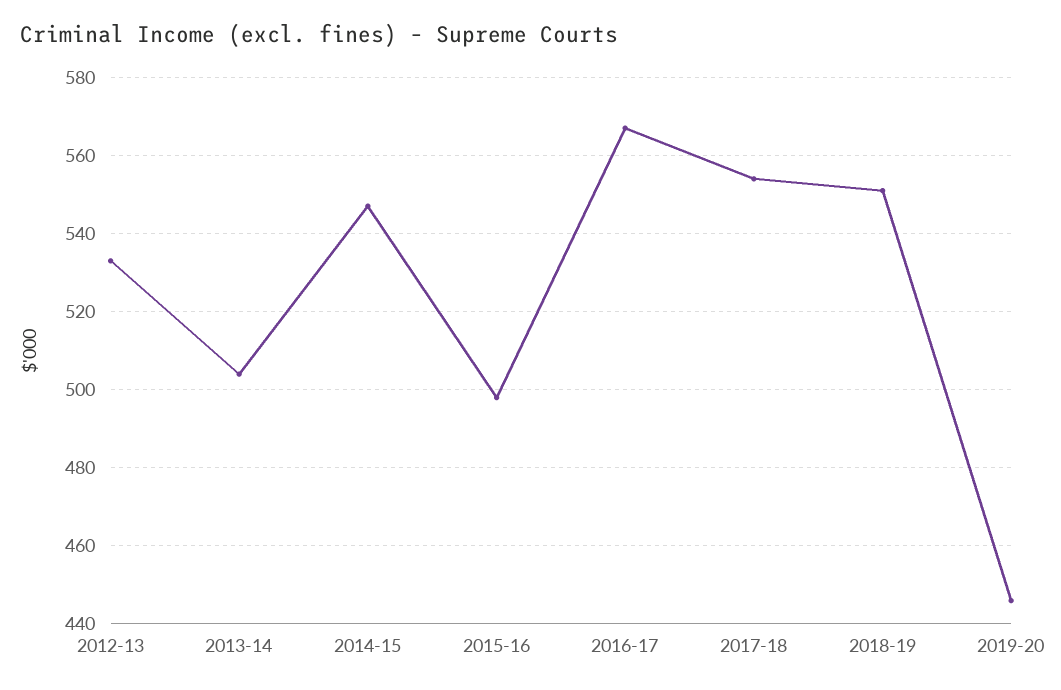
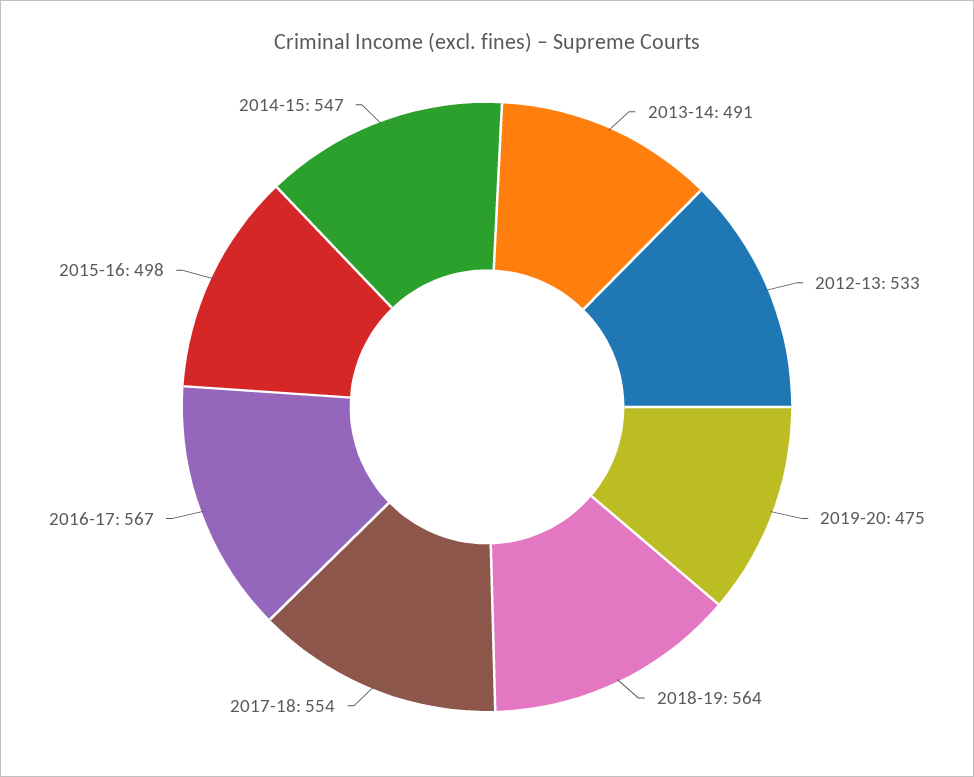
  {
    "2012-13": 533,
-   "2013-14": 505,
+   "2013-14": 491,
    "2014-15": 547,
    "2015-16": 498,
    "2016-17": 567,
    "2017-18": 554,
-   "2018-19": 550,
+   "2018-19": 564,
-   "2019-20": 445
+   "2019-20": 475
  }

